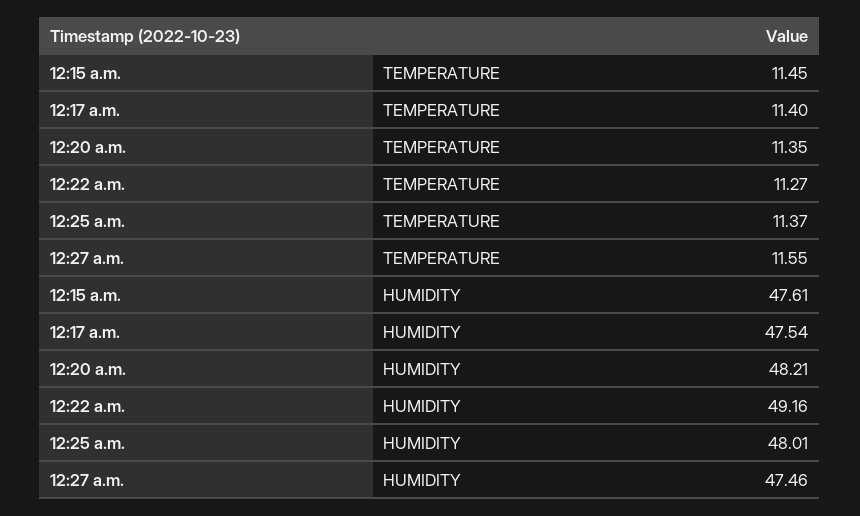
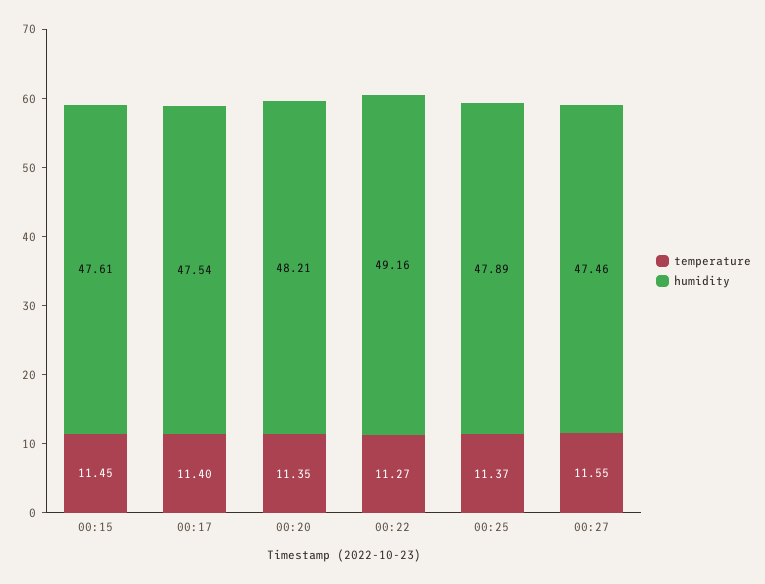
  {
    "TEMPERATURE": {
      "12:15 a.m.": 11.45,
      "12:17 a.m.": 11.4,
      "12:20 a.m.": 11.35,
      "12:22 a.m.": 11.27,
      "12:25 a.m.": 11.37,
      "12:27 a.m.": 11.55
    },
    "HUMIDITY": {
      "12:15 a.m.": 47.61,
      "12:17 a.m.": 47.54,
      "12:20 a.m.": 48.21,
      "12:22 a.m.": 49.16,
-     "12:25 a.m.": 48.01,
+     "12:25 a.m.": 47.89,
      "12:27 a.m.": 47.46
    }
  }

